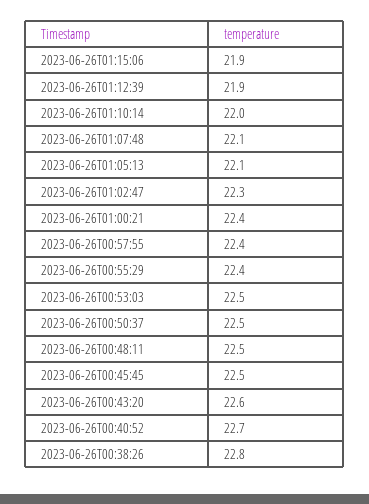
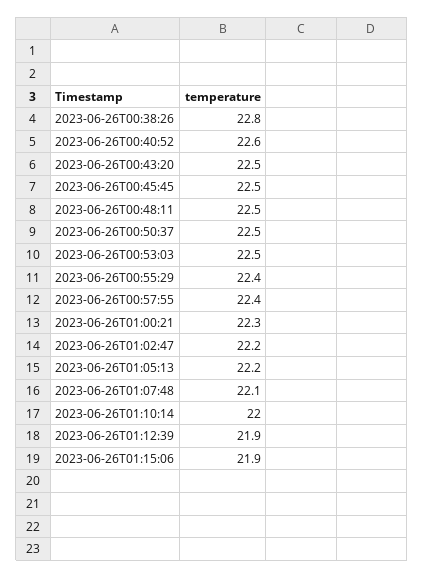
  {
    "2023-06-26T01:15:06": 21.9,
    "2023-06-26T01:12:39": 21.9,
    "2023-06-26T01:10:14": 22,
    "2023-06-26T01:07:48": 22.1,
-   "2023-06-26T01:05:13": 22.1,
+   "2023-06-26T01:05:13": 22.2,
-   "2023-06-26T01:02:47": 22.3,
+   "2023-06-26T01:02:47": 22.2,
-   "2023-06-26T01:00:21": 22.4,
+   "2023-06-26T01:00:21": 22.3,
    "2023-06-26T00:57:55": 22.4,
    "2023-06-26T00:55:29": 22.4,
    "2023-06-26T00:53:03": 22.5,
    "2023-06-26T00:50:37": 22.5,
    "2023-06-26T00:48:11": 22.5,
    "2023-06-26T00:45:45": 22.5,
-   "2023-06-26T00:43:20": 22.6,
+   "2023-06-26T00:43:20": 22.5,
-   "2023-06-26T00:40:52": 22.7,
+   "2023-06-26T00:40:52": 22.6,
    "2023-06-26T00:38:26": 22.8
  }

